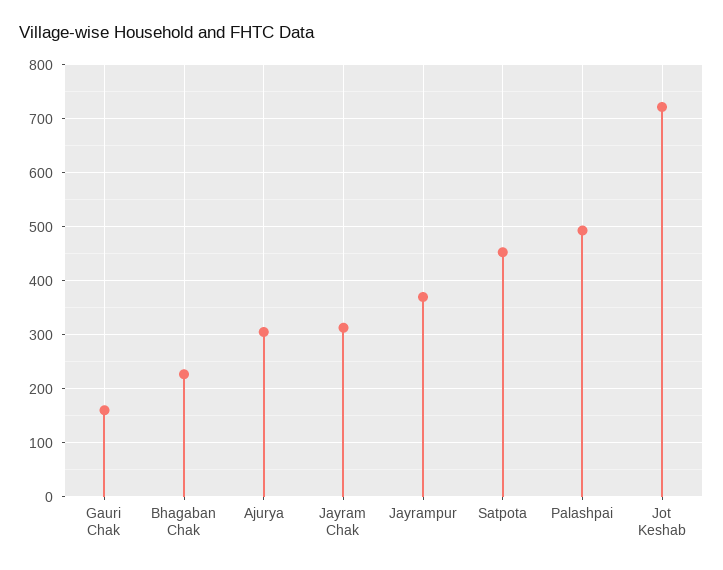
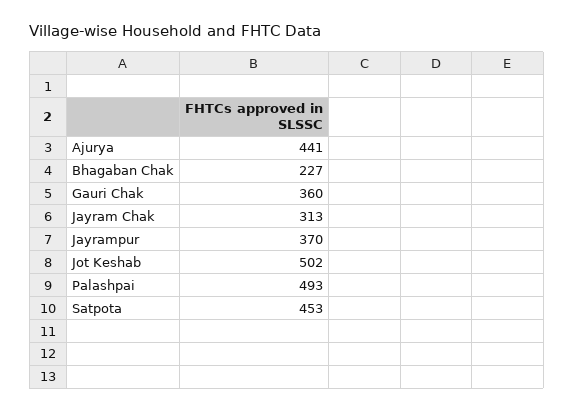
  {
-   "Gauri Chak": 160,
+   "Gauri Chak": 360,
    "Bhagaban Chak": 227,
-   "Ajurya": 300,
+   "Ajurya": 441,
    "Jayram Chak": 313,
    "Jayrampur": 370,
    "Satpota": 453,
    "Palashpai": 493,
-   "Jot Keshab": 720
+   "Jot Keshab": 502
  }

